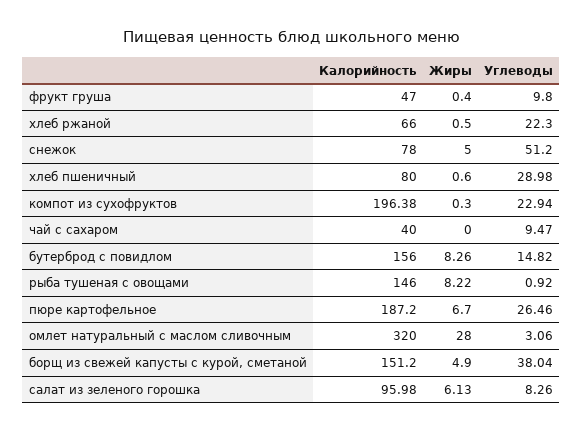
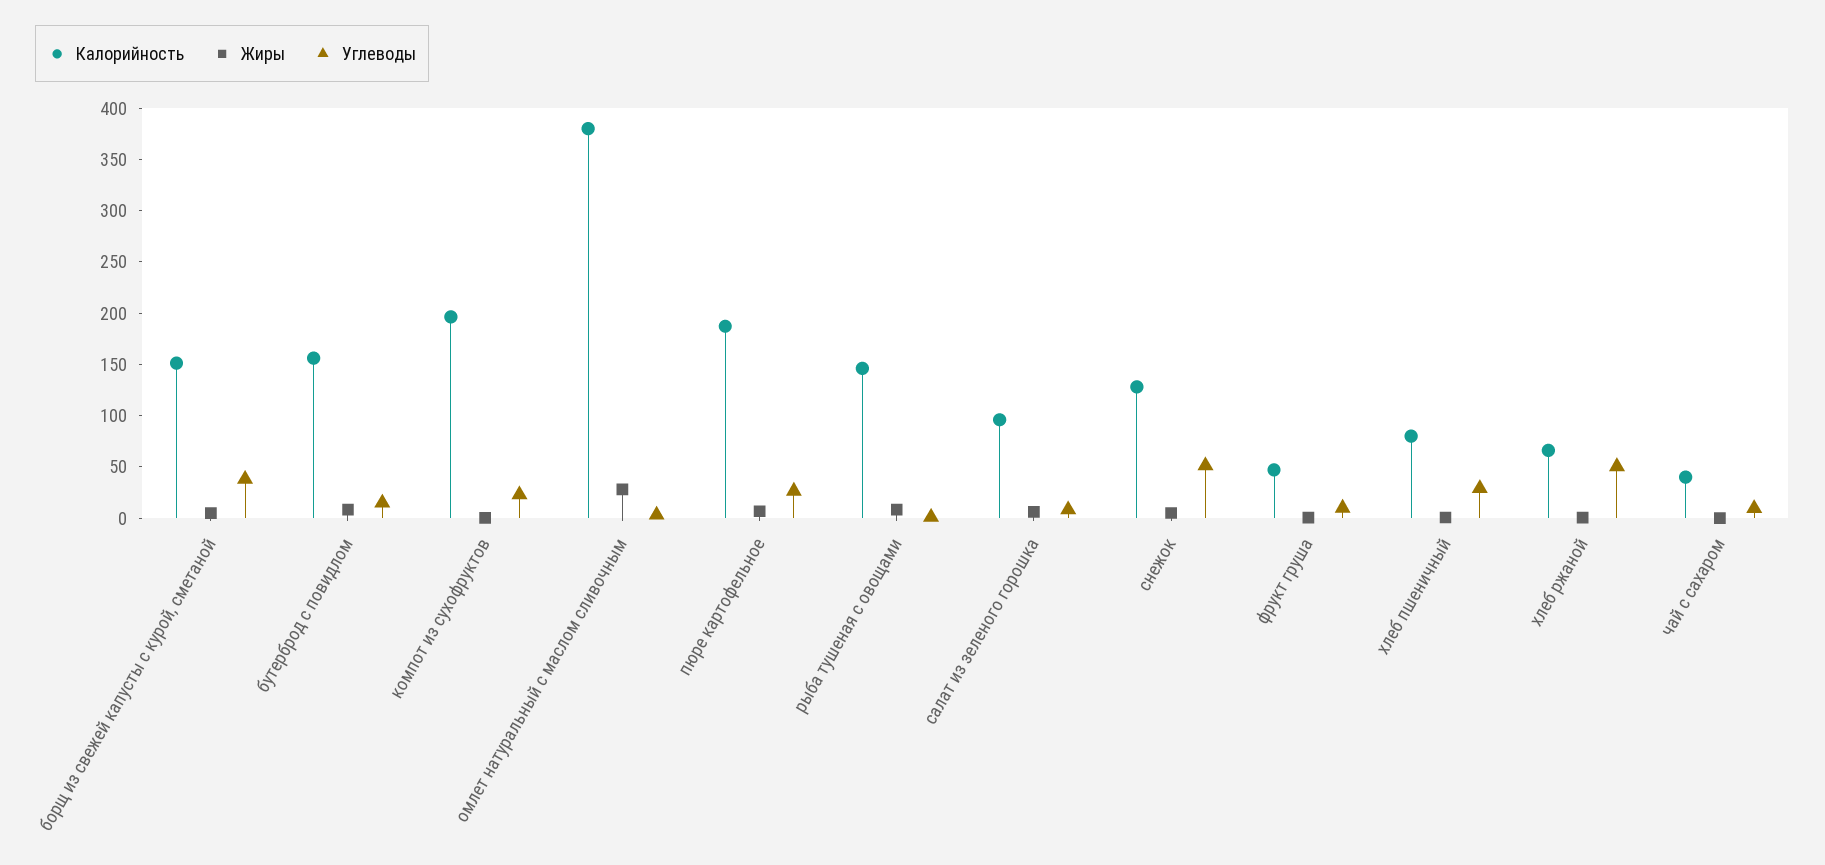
  {
    "Калорийность": {
      "фрукт груша": 47,
      "хлеб ржаной": 66,
-     "снежок": 78,
+     "снежок": 130,
      "хлеб пшеничный": 80,
      "компот из сухофруктов": 196.38,
      "чай с сахаром": 40,
      "бутерброд с повидлом": 156,
      "рыба тушеная с овощами": 146,
      "пюре картофельное": 187.2,
-     "омлет натуральный с маслом сливочным": 320,
+     "омлет натуральный с маслом сливочным": 380,
      "борщ из свежей капусты с курой, сметаной": 151.2,
      "салат из зеленого горошка": 95.98
    },
    "Жиры": {
      "фрукт груша": 0.4,
      "хлеб ржаной": 0.5,
      "снежок": 5,
      "хлеб пшеничный": 0.6,
      "компот из сухофруктов": 0.3,
      "чай с сахаром": 0,
      "бутерброд с повидлом": 8.26,
      "рыба тушеная с овощами": 8.22,
      "пюре картофельное": 6.7,
      "омлет натуральный с маслом сливочным": 28,
      "борщ из свежей капусты с курой, сметаной": 4.9,
      "салат из зеленого горошка": 6.13
    },
    "Углеводы": {
      "фрукт груша": 9.8,
-     "хлеб ржаной": 22.3,
+     "хлеб ржаной": 50,
      "снежок": 51.2,
      "хлеб пшеничный": 28.98,
      "компот из сухофруктов": 22.94,
      "чай с сахаром": 9.47,
      "бутерброд с повидлом": 14.82,
      "рыба тушеная с овощами": 0.92,
      "пюре картофельное": 26.46,
      "омлет натуральный с маслом сливочным": 3.06,
      "борщ из свежей капусты с курой, сметаной": 38.04,
      "салат из зеленого горошка": 8.26
    }
  }

